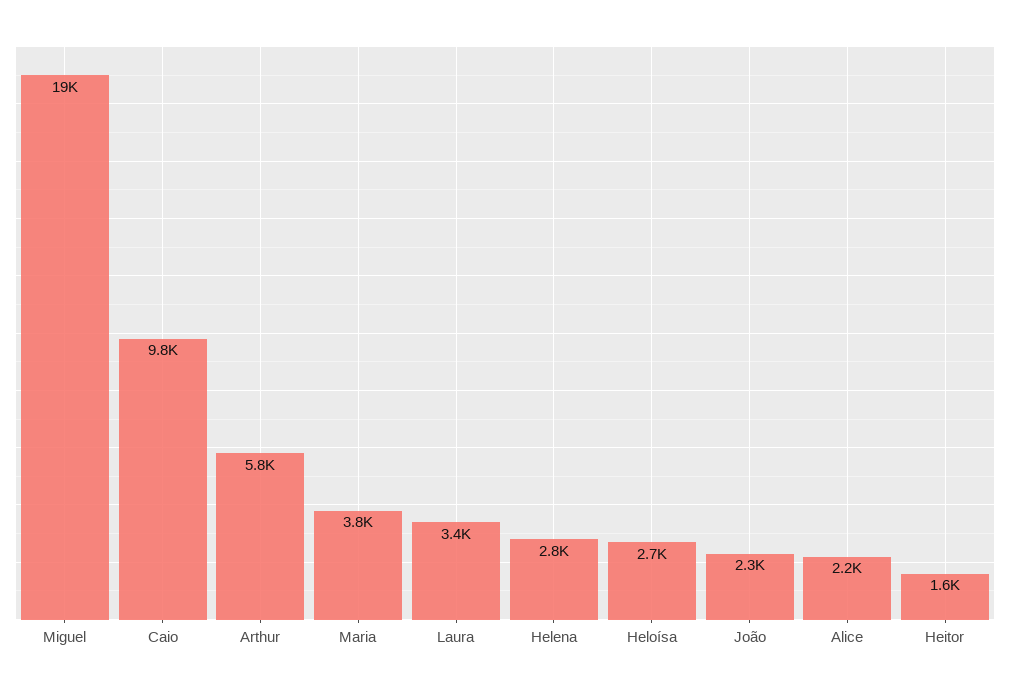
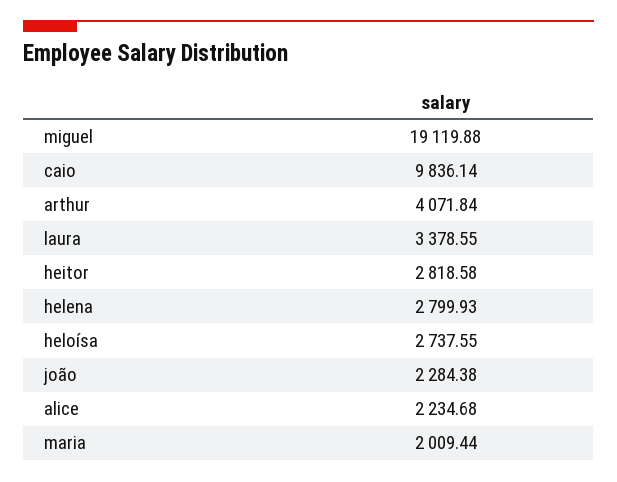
  {
    "Miguel": 19119.88,
    "Caio": 9836.14,
-   "Arthur": 5800,
+   "Arthur": 4071.84,
-   "Maria": 3800,
+   "Maria": 2009.44,
    "Laura": 3378.55,
    "Helena": 2799.93,
    "Heloísa": 2737.55,
    "João": 2284.38,
    "Alice": 2234.68,
-   "Heitor": 1600
+   "Heitor": 2818.58
  }

